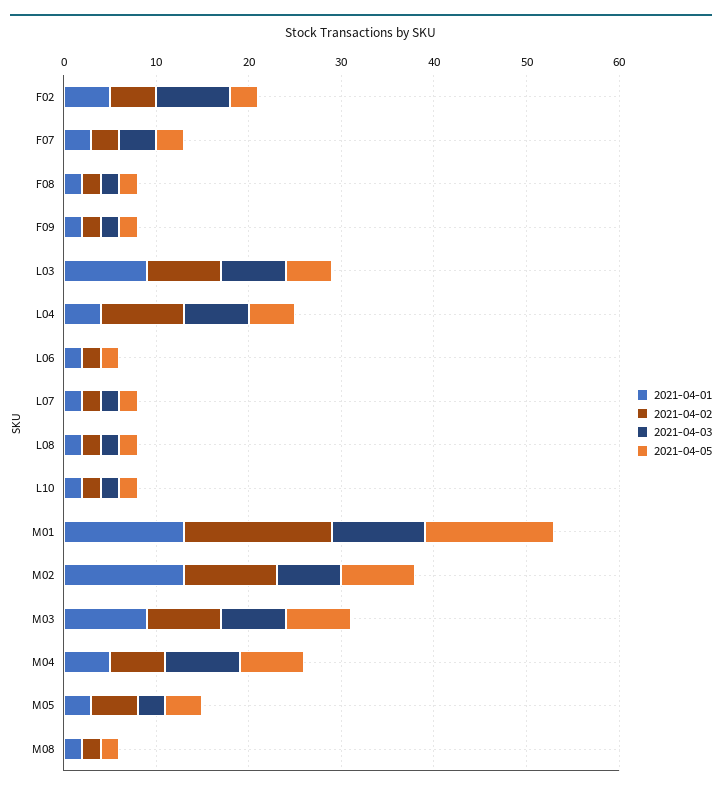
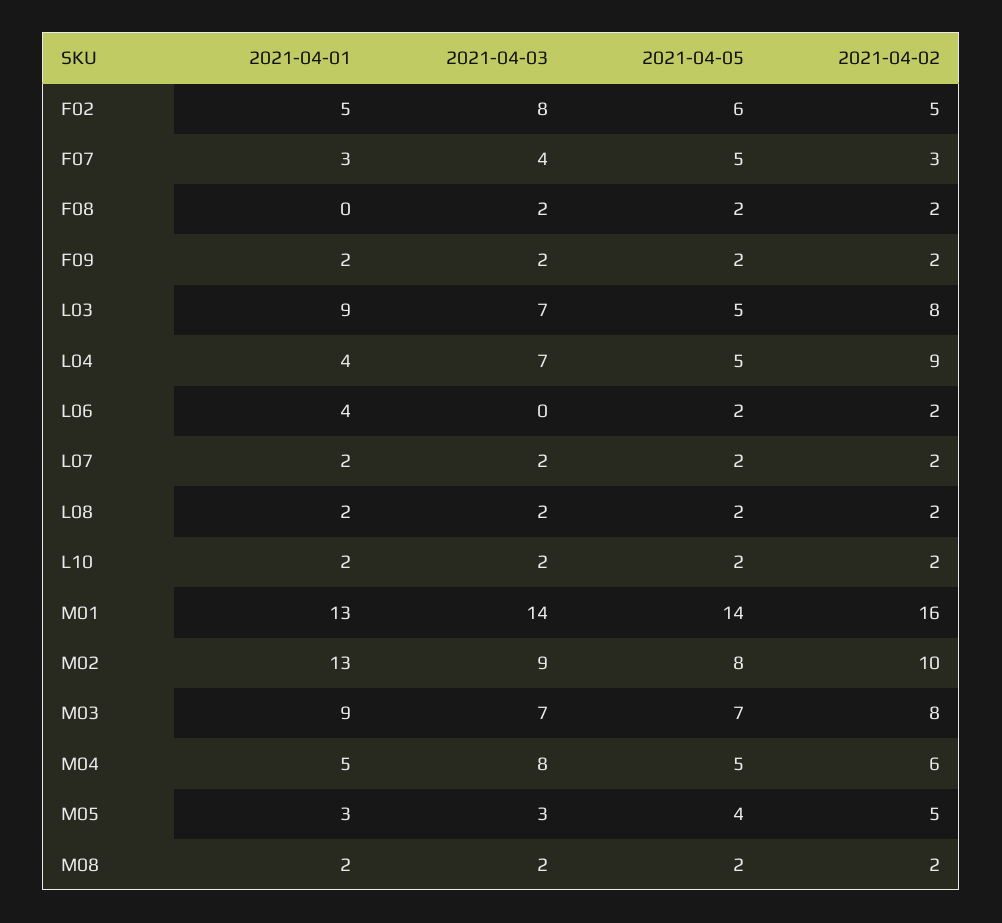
  {
    "2021-04-01": {
      "F02": 5,
      "F07": 3,
-     "F08": 2,
+     "F08": 0,
      "F09": 2,
      "L03": 9,
      "L04": 4,
-     "L06": 2,
+     "L06": 4,
      "L07": 2,
      "L08": 2,
      "L10": 2,
      "M01": 13,
      "M02": 13,
      "M03": 9,
      "M04": 5,
      "M05": 3,
      "M08": 2
    },
    "2021-04-02": {
      "F02": 5,
      "F07": 3,
      "F08": 2,
      "F09": 2,
      "L03": 8,
      "L04": 9,
      "L06": 2,
      "L07": 2,
      "L08": 2,
      "L10": 2,
      "M01": 16,
      "M02": 10,
      "M03": 8,
      "M04": 6,
      "M05": 5,
      "M08": 2
    },
    "2021-04-03": {
      "F02": 8,
      "F07": 4,
      "F08": 2,
      "F09": 2,
      "L03": 7,
      "L04": 7,
      "L06": 0,
      "L07": 2,
      "L08": 2,
      "L10": 2,
-     "M01": 10,
+     "M01": 14,
-     "M02": 7,
+     "M02": 9,
      "M03": 7,
      "M04": 8,
      "M05": 3,
-     "M08": 0
+     "M08": 2
    },
    "2021-04-05": {
-     "F02": 3,
+     "F02": 6,
-     "F07": 3,
+     "F07": 5,
      "F08": 2,
      "F09": 2,
      "L03": 5,
      "L04": 5,
      "L06": 2,
      "L07": 2,
      "L08": 2,
      "L10": 2,
      "M01": 14,
      "M02": 8,
      "M03": 7,
-     "M04": 7,
+     "M04": 5,
      "M05": 4,
      "M08": 2
    }
  }

